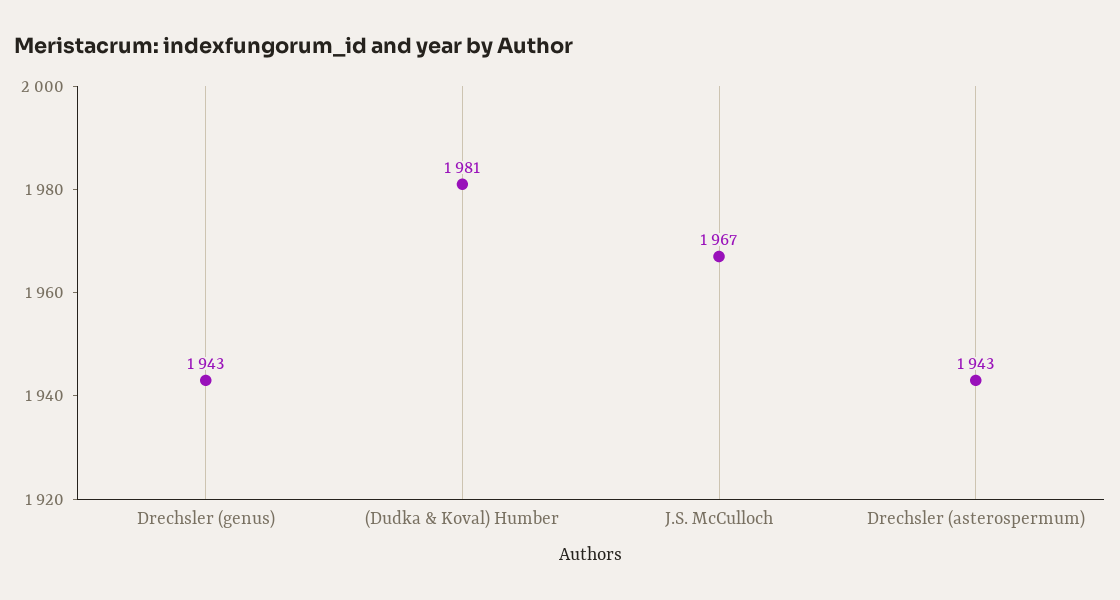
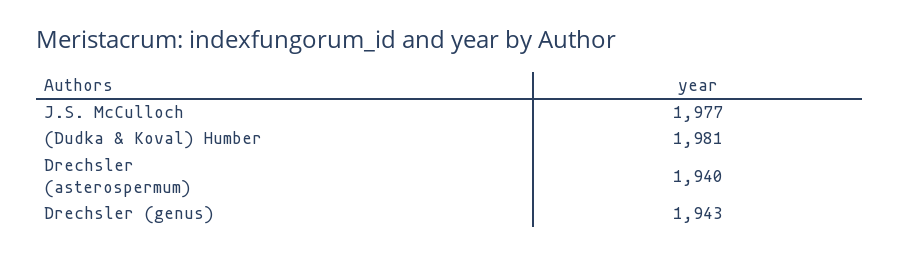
  {
    "Drechsler (genus)": 1943,
    "(Dudka & Koval) Humber": 1981,
-   "J.S. McCulloch": 1967,
+   "J.S. McCulloch": 1977,
-   "Drechsler (asterospermum)": 1943
+   "Drechsler (asterospermum)": 1940
  }

